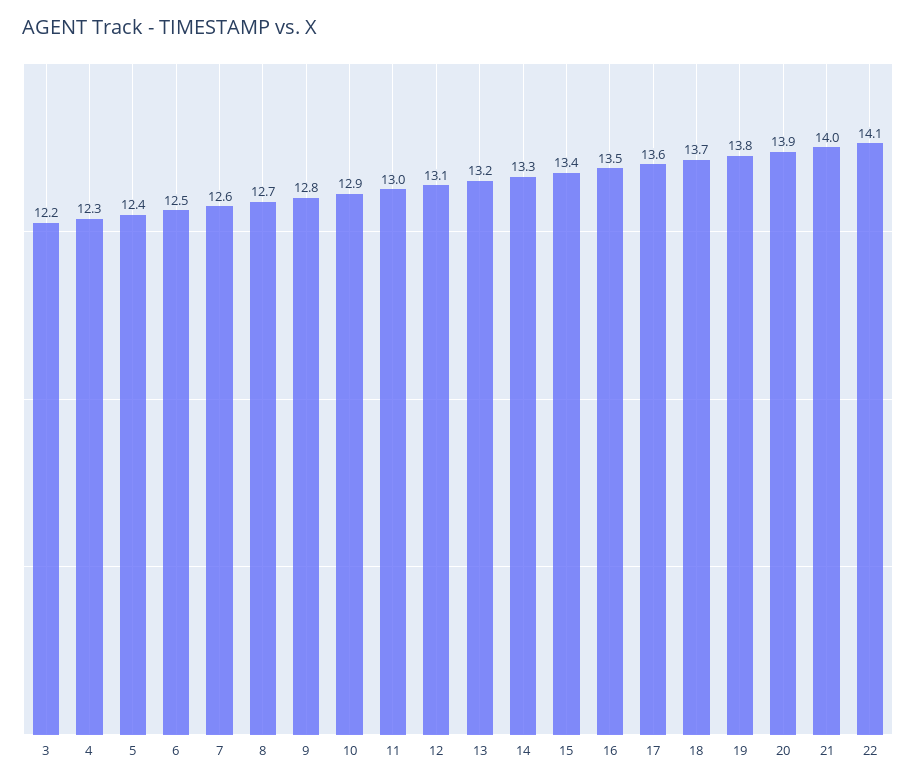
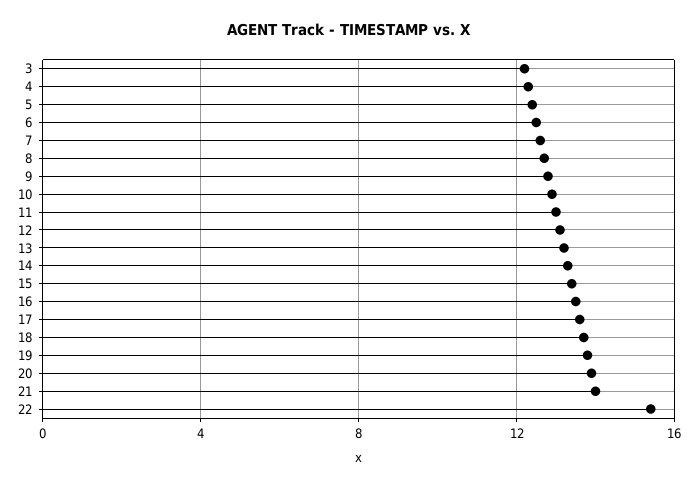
  {
    "3": 12.2,
    "4": 12.3,
    "5": 12.4,
    "6": 12.5,
    "7": 12.6,
    "8": 12.7,
    "9": 12.8,
    "10": 12.9,
    "11": 13,
    "12": 13.1,
    "13": 13.2,
    "14": 13.3,
    "15": 13.4,
    "16": 13.5,
    "17": 13.6,
    "18": 13.7,
    "19": 13.8,
    "20": 13.9,
    "21": 14,
-   "22": 14.1
+   "22": 15.5
  }

